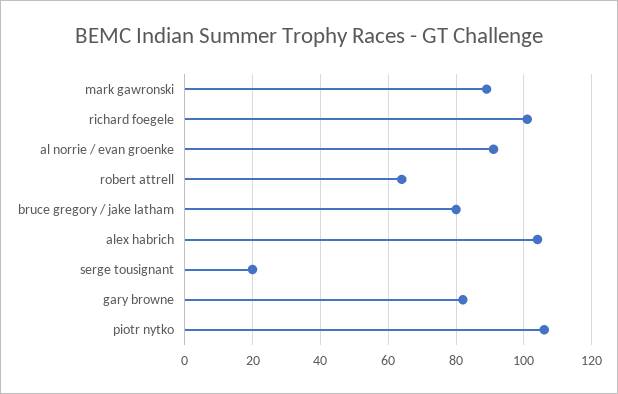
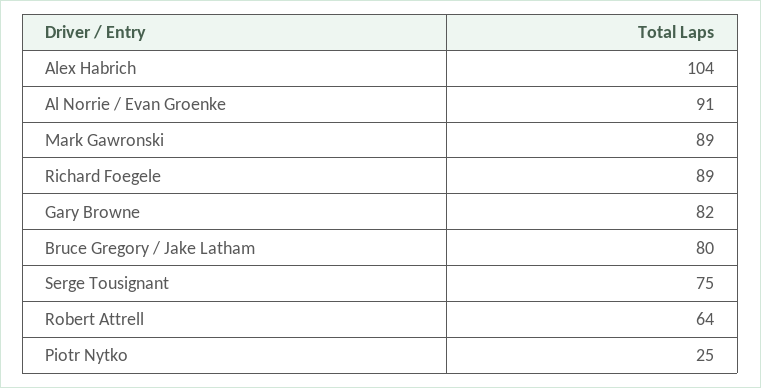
  {
    "mark gawronski": 89,
-   "richard foegele": 100,
+   "richard foegele": 89,
    "al norrie / evan groenke": 91,
    "robert attrell": 64,
    "bruce gregory / jake latham": 80,
    "alex habrich": 104,
-   "serge tousignant": 20,
+   "serge tousignant": 75,
    "gary browne": 82,
-   "piotr nytko": 105
+   "piotr nytko": 25
  }

